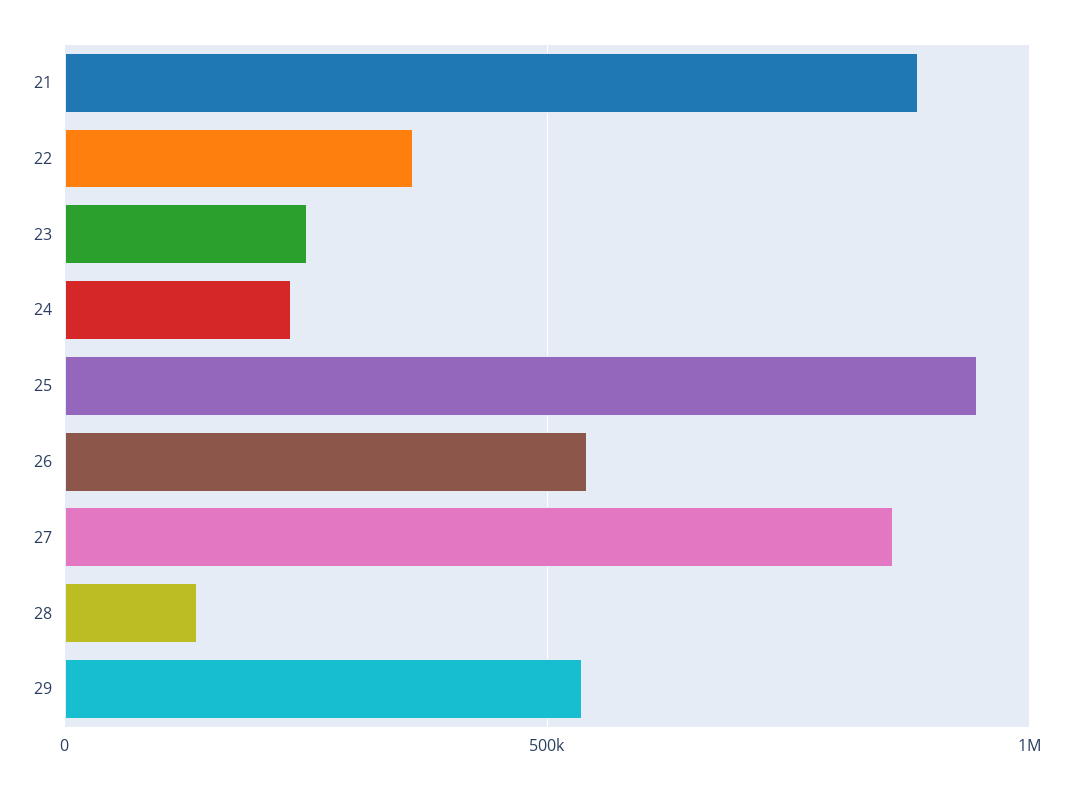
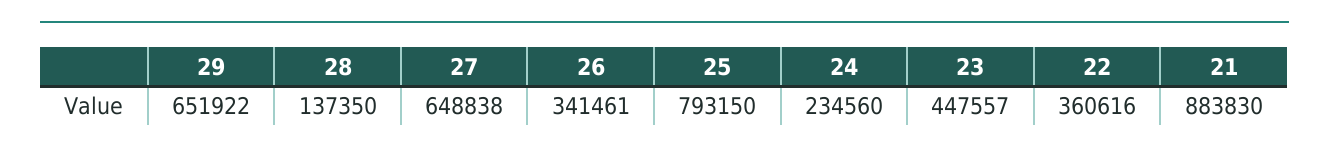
  {
    "21": 883830,
    "22": 360616,
-   "23": 250000,
+   "23": 447557,
    "24": 234560,
-   "25": 950000,
+   "25": 793150,
-   "26": 550000,
+   "26": 341461,
-   "27": 850000,
+   "27": 648838,
    "28": 137350,
-   "29": 550000
+   "29": 651922
  }

